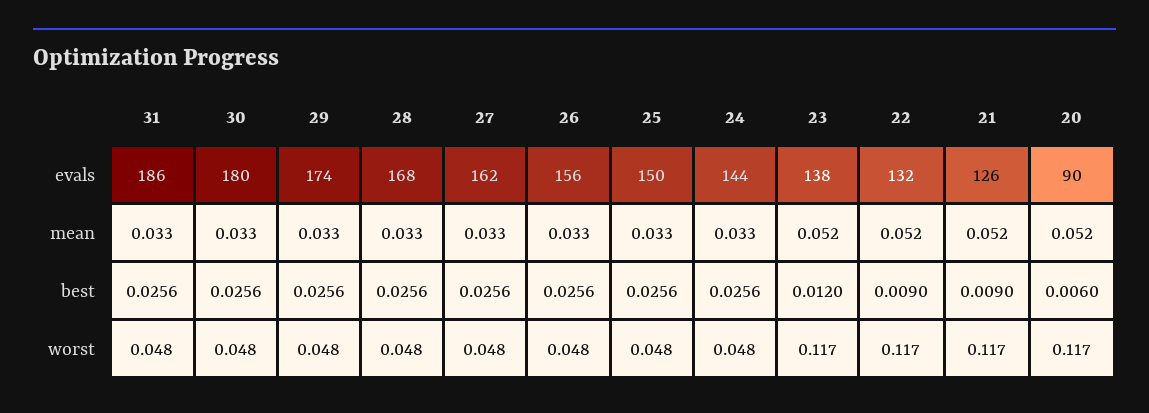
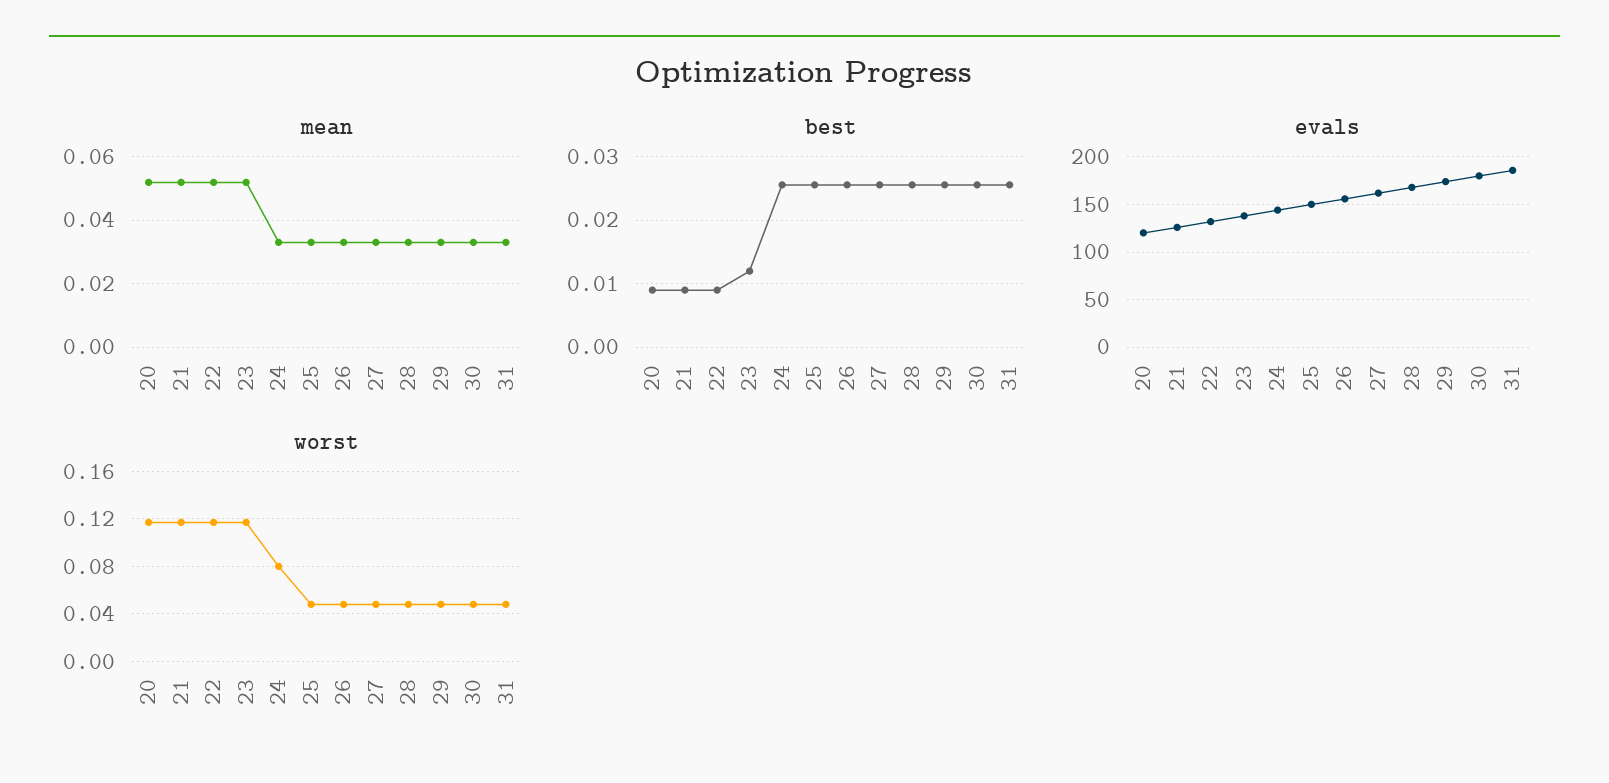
  {
    "evals": {
      "31": 186,
      "30": 180,
      "29": 174,
      "28": 168,
      "27": 162,
      "26": 156,
      "25": 150,
      "24": 144,
      "23": 138,
      "22": 132,
      "21": 126,
-     "20": 90
+     "20": 120
    },
    "mean": {
      "31": 0.033,
      "30": 0.033,
      "29": 0.033,
      "28": 0.033,
      "27": 0.033,
      "26": 0.033,
      "25": 0.033,
      "24": 0.033,
      "23": 0.052,
      "22": 0.052,
      "21": 0.052,
      "20": 0.052
    },
    "best": {
      "31": 0.0256,
      "30": 0.0256,
      "29": 0.0256,
      "28": 0.0256,
      "27": 0.0256,
      "26": 0.0256,
      "25": 0.0256,
      "24": 0.0256,
      "23": 0.012,
      "22": 0.009,
      "21": 0.009,
-     "20": 0.006
+     "20": 0.009
    },
    "worst": {
      "31": 0.048,
      "30": 0.048,
      "29": 0.048,
      "28": 0.048,
      "27": 0.048,
      "26": 0.048,
      "25": 0.048,
-     "24": 0.048,
+     "24": 0.08,
      "23": 0.117,
      "22": 0.117,
      "21": 0.117,
      "20": 0.117
    }
  }

